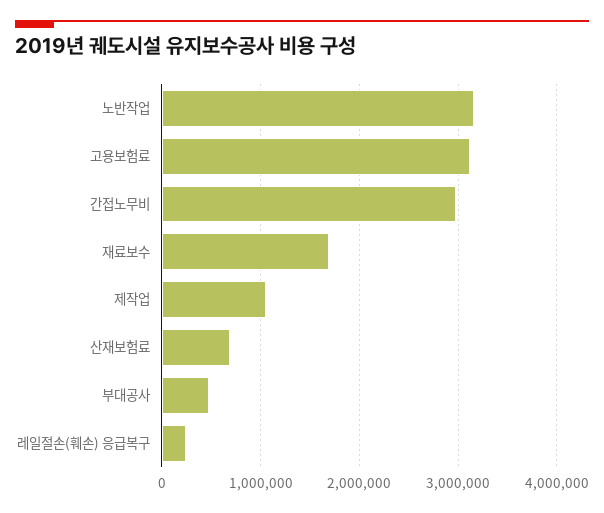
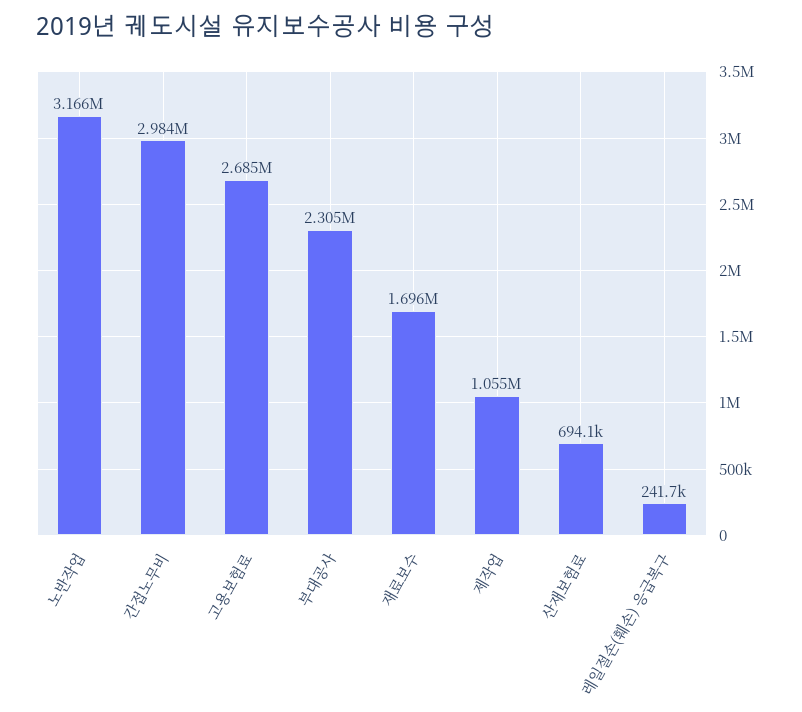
  {
    "노반작업": 3166000,
-   "고용보험료": 3100000,
+   "고용보험료": 2685000,
    "간접노무비": 2984000,
    "재료보수": 1696000,
    "제작업": 1055000,
    "산재보험료": 694100,
-   "부대공사": 500000,
+   "부대공사": 2305000,
    "레일절손(훼손) 응급복구": 241700
  }

